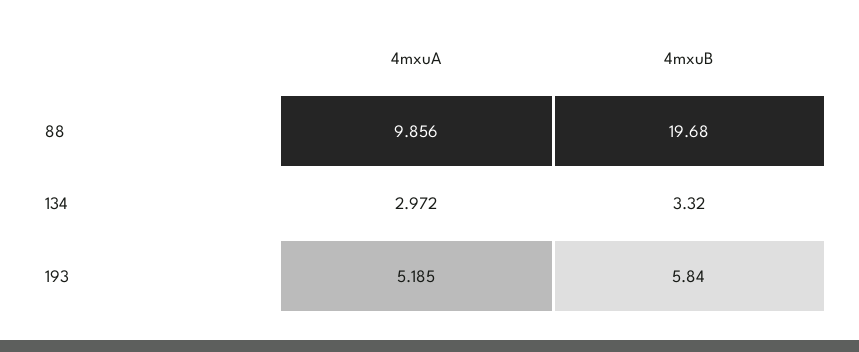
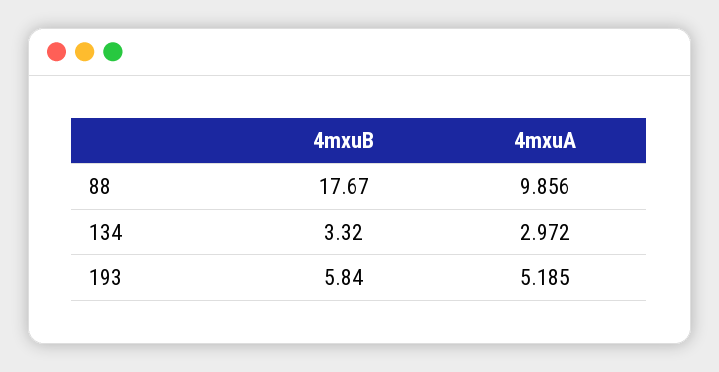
  {
    "4mxuA": {
      "88": 9.856,
      "134": 2.972,
      "193": 5.185
    },
    "4mxuB": {
-     "88": 19.68,
+     "88": 17.67,
      "134": 3.32,
      "193": 5.84
    }
  }

